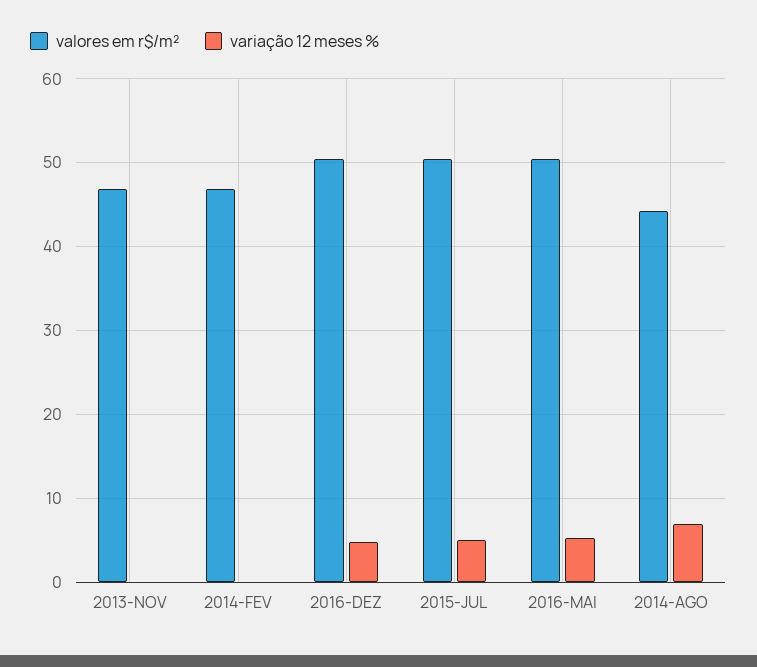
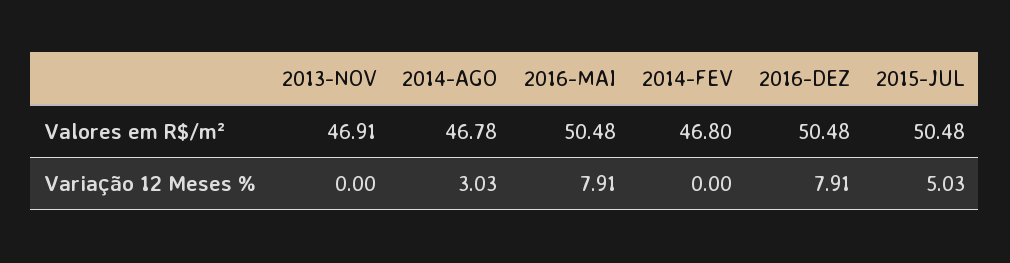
  {
    "valores em r$/m²": {
      "2013-NOV": 46.91,
      "2014-FEV": 46.8,
      "2016-DEZ": 50.48,
      "2015-JUL": 50.48,
      "2016-MAI": 50.48,
-     "2014-AGO": 44
+     "2014-AGO": 46.78
    },
    "variação 12 meses %": {
      "2013-NOV": 0,
      "2014-FEV": 0,
-     "2016-DEZ": 5,
+     "2016-DEZ": 7.91,
      "2015-JUL": 5.03,
-     "2016-MAI": 5,
+     "2016-MAI": 7.91,
-     "2014-AGO": 7
+     "2014-AGO": 3.03
    }
  }

